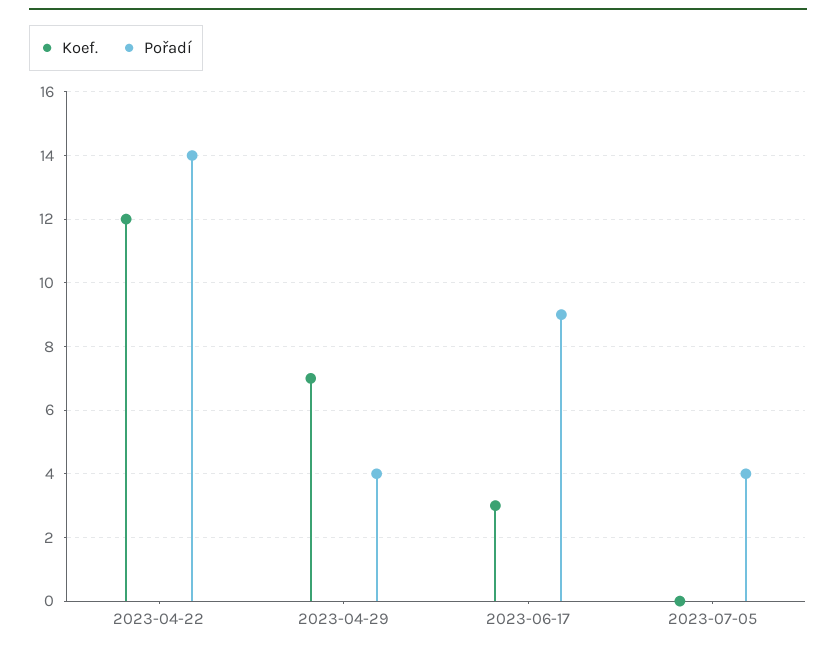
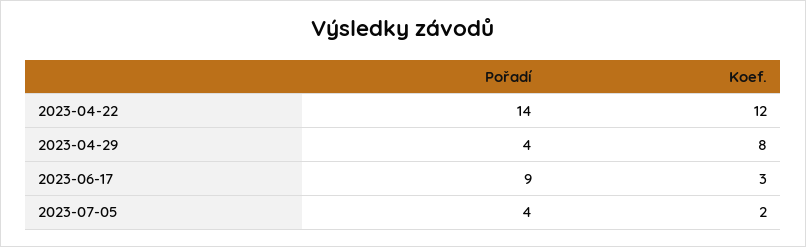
  {
    "Koef.": {
      "2023-04-22": 12,
-     "2023-04-29": 7,
+     "2023-04-29": 8,
      "2023-06-17": 3,
-     "2023-07-05": 0
+     "2023-07-05": 2
    },
    "Pořadí": {
      "2023-04-22": 14,
      "2023-04-29": 4,
      "2023-06-17": 9,
      "2023-07-05": 4
    }
  }

